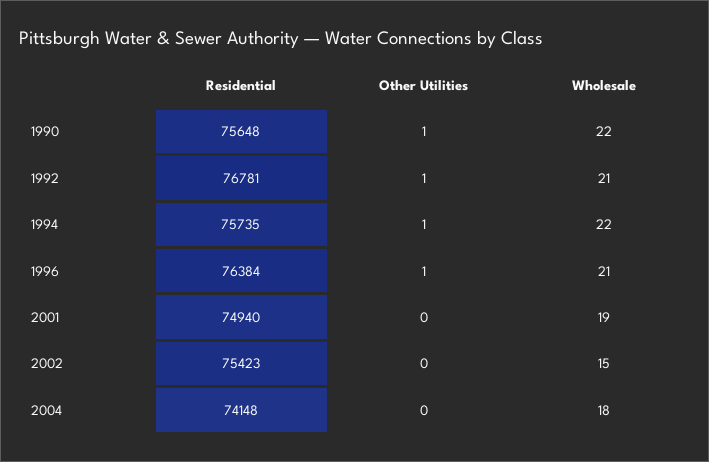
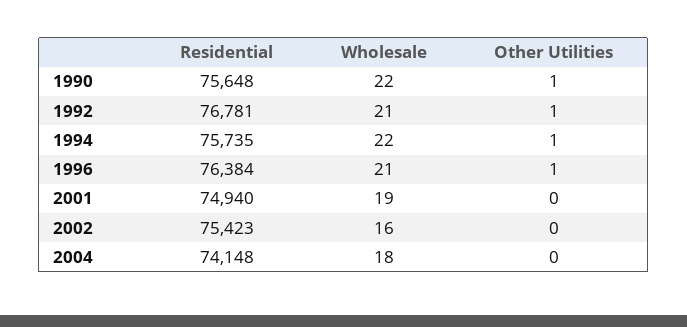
  {
    "Residential": {
      "1990": 75648,
      "1992": 76781,
      "1994": 75735,
      "1996": 76384,
      "2001": 74940,
      "2002": 75423,
      "2004": 74148
    },
    "Other Utilities": {
      "1990": 1,
      "1992": 1,
      "1994": 1,
      "1996": 1,
      "2001": 0,
      "2002": 0,
      "2004": 0
    },
    "Wholesale": {
      "1990": 22,
      "1992": 21,
      "1994": 22,
      "1996": 21,
      "2001": 19,
-     "2002": 15,
+     "2002": 16,
      "2004": 18
    }
  }

